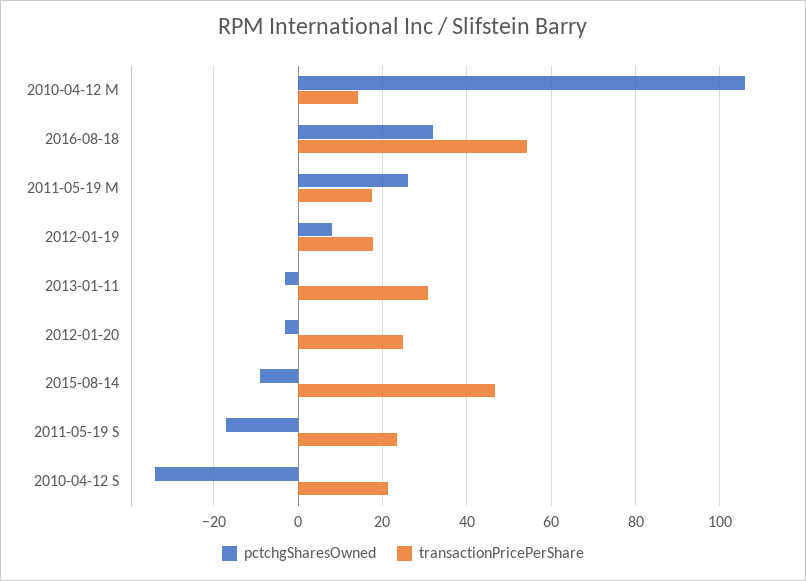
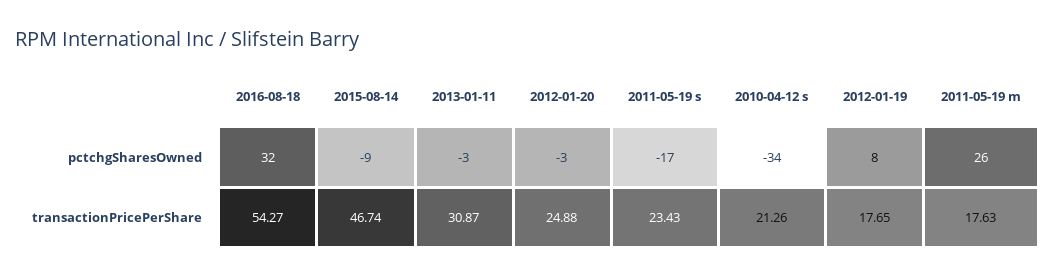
  {
    "pctchgSharesOwned": {
-     "2010-04-12 M": 106,
      "2016-08-18": 32,
      "2011-05-19 M": 26,
      "2012-01-19": 8,
      "2013-01-11": -3,
      "2012-01-20": -3,
      "2015-08-14": -9,
      "2011-05-19 S": -17,
      "2010-04-12 S": -34
    },
    "transactionPricePerShare": {
-     "2010-04-12 M": 14,
      "2016-08-18": 54.27,
      "2011-05-19 M": 17.63,
      "2012-01-19": 17.65,
      "2013-01-11": 30.87,
      "2012-01-20": 24.88,
      "2015-08-14": 46.74,
      "2011-05-19 S": 23.43,
      "2010-04-12 S": 21.26
    }
  }

